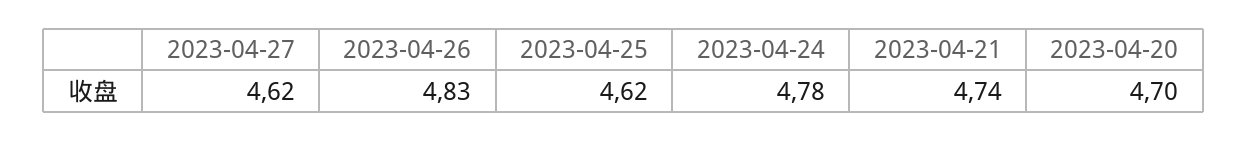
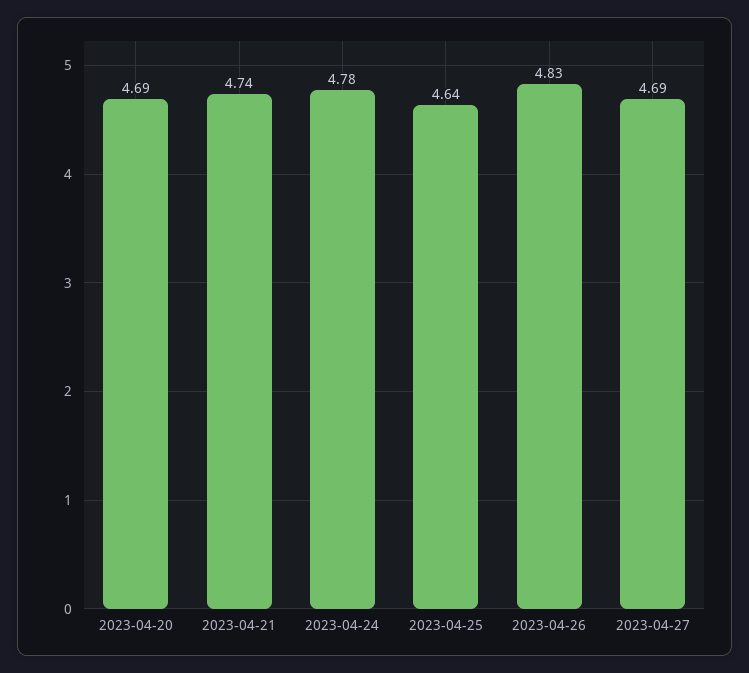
  {
-   "2023-04-27": 4.62,
+   "2023-04-27": 4.69,
    "2023-04-26": 4.83,
-   "2023-04-25": 4.62,
+   "2023-04-25": 4.64,
    "2023-04-24": 4.78,
    "2023-04-21": 4.74,
-   "2023-04-20": 4.7
+   "2023-04-20": 4.69
  }

